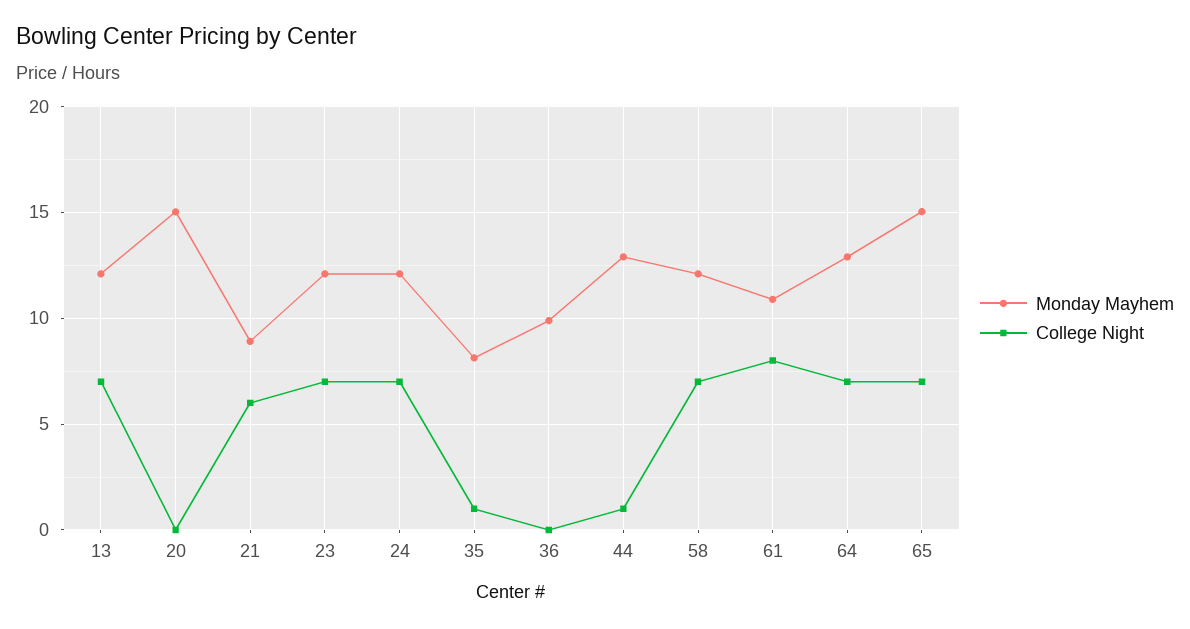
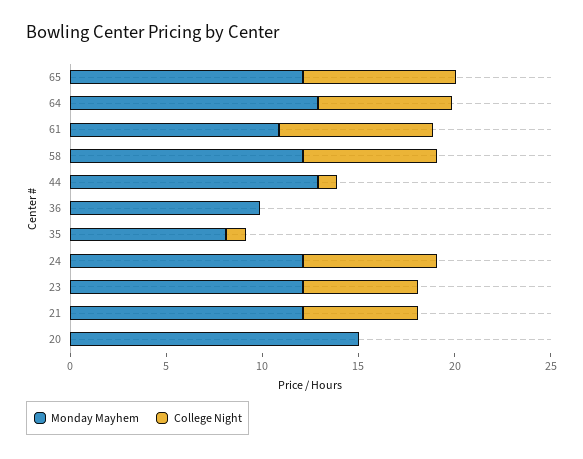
  {
    "Monday Mayhem": {
-     "13": 12,
      "20": 15,
-     "21": 9,
+     "21": 12,
      "23": 12,
      "24": 12,
      "35": 8,
      "36": 10,
      "44": 13,
      "58": 12,
      "61": 11,
      "64": 13,
-     "65": 15
+     "65": 12
    },
    "College Night": {
-     "13": 7,
      "20": 0,
      "21": 6,
-     "23": 7,
+     "23": 6,
      "24": 7,
      "35": 1,
      "36": 0,
      "44": 1,
      "58": 7,
      "61": 8,
      "64": 7,
-     "65": 7
+     "65": 8
    }
  }

